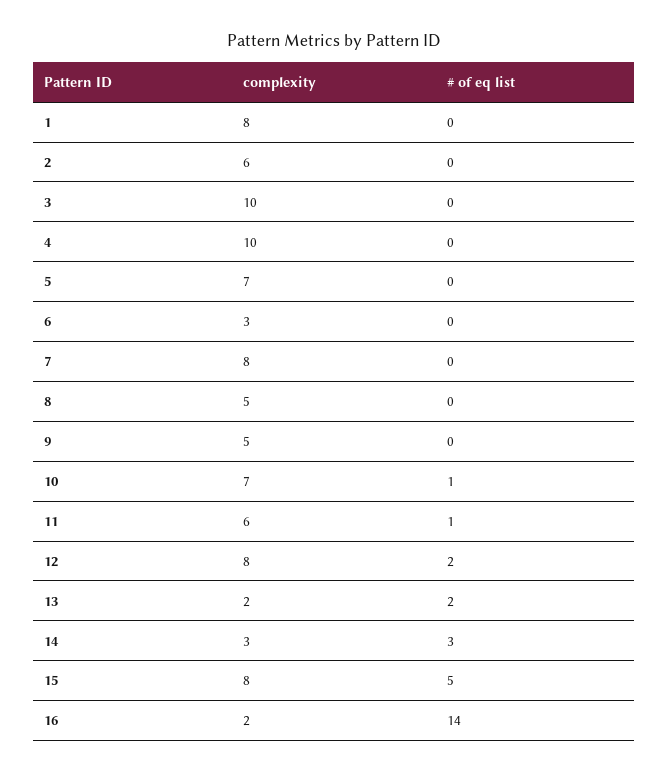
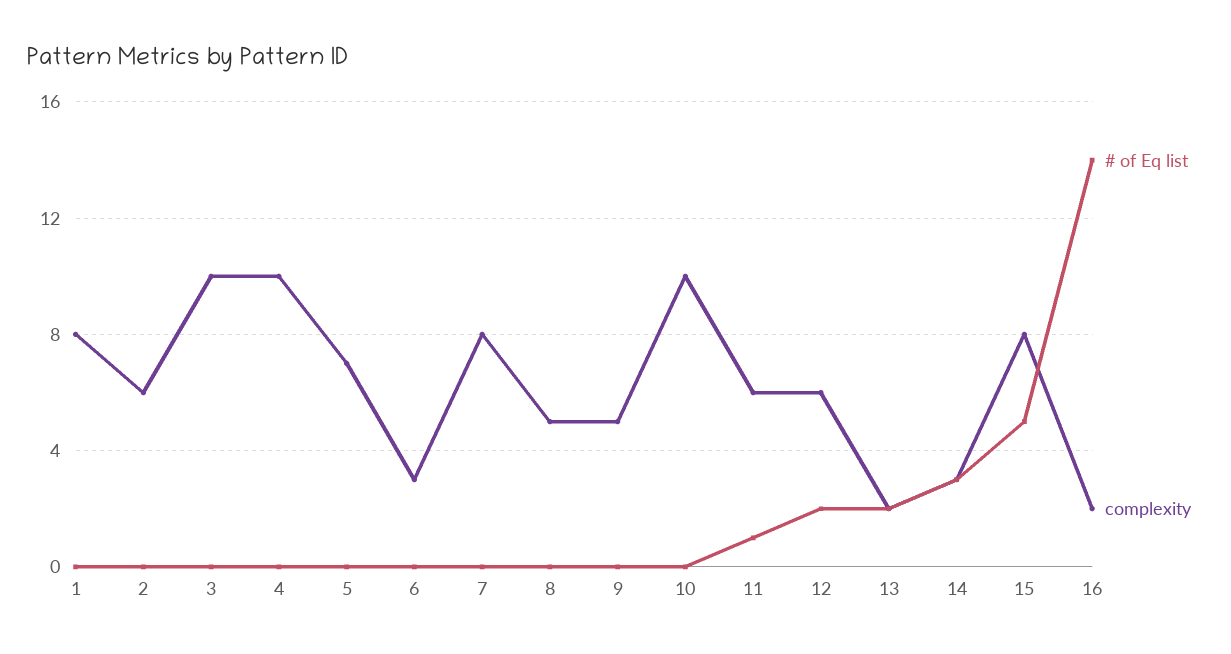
  {
    "complexity": {
      "1": 8,
      "2": 6,
      "3": 10,
      "4": 10,
      "5": 7,
      "6": 3,
      "7": 8,
      "8": 5,
      "9": 5,
-     "10": 7,
+     "10": 10,
      "11": 6,
-     "12": 8,
+     "12": 6,
      "13": 2,
      "14": 3,
      "15": 8,
      "16": 2
    },
    "# of eq list": {
      "1": 0,
      "2": 0,
      "3": 0,
      "4": 0,
      "5": 0,
      "6": 0,
      "7": 0,
      "8": 0,
      "9": 0,
-     "10": 1,
+     "10": 0,
      "11": 1,
      "12": 2,
      "13": 2,
      "14": 3,
      "15": 5,
      "16": 14
    }
  }

